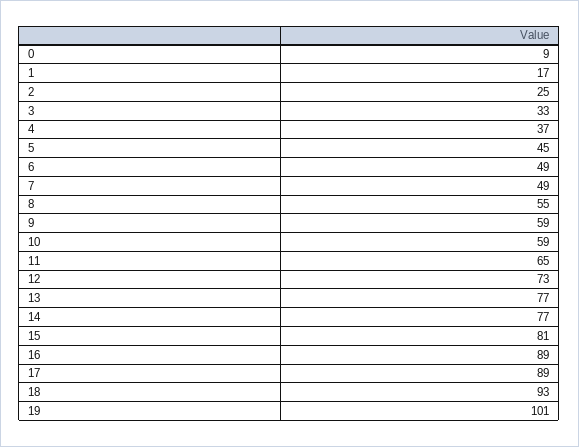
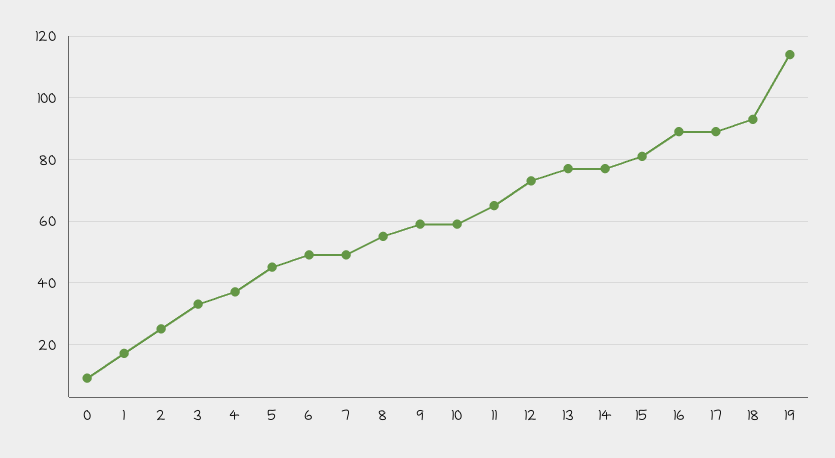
  {
    "0": 9,
    "1": 17,
    "2": 25,
    "3": 33,
    "4": 37,
    "5": 45,
    "6": 49,
    "7": 49,
    "8": 55,
    "9": 59,
    "10": 59,
    "11": 65,
    "12": 73,
    "13": 77,
    "14": 77,
    "15": 81,
    "16": 89,
    "17": 89,
    "18": 93,
-   "19": 101
+   "19": 115
  }

